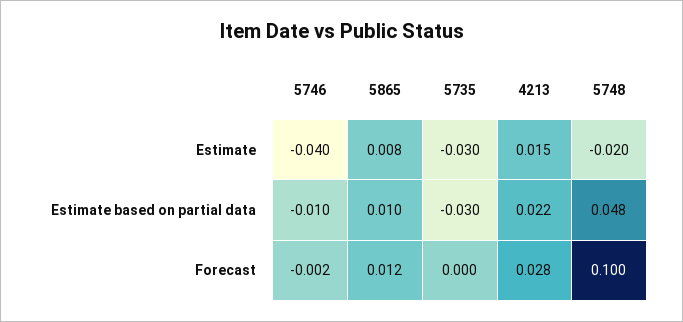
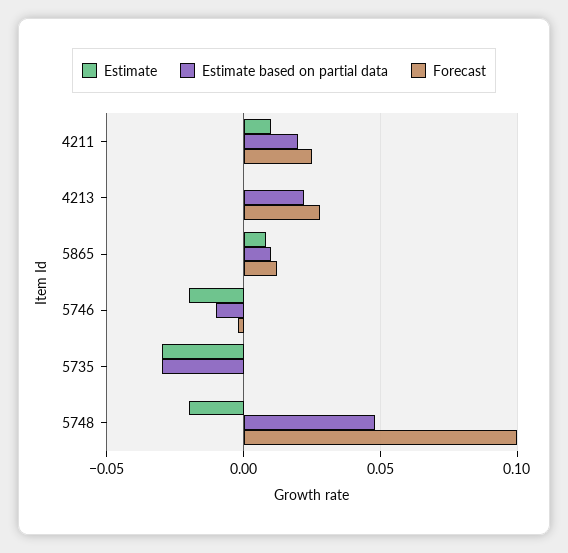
  {
    "Estimate": {
-     "5746": -0.04,
+     "5746": -0.02,
      "5865": 0.008,
      "5735": -0.03,
-     "4213": 0.015,
+     "4213": 0,
-     "5748": -0.02
+     "5748": -0.02,
+     "4211": 0.01
    },
    "Estimate based on partial data": {
      "5746": -0.01,
      "5865": 0.01,
      "5735": -0.03,
      "4213": 0.022,
-     "5748": 0.048
+     "5748": 0.048,
+     "4211": 0.02
    },
    "Forecast": {
      "5746": -0.002,
      "5865": 0.012,
      "5735": 0,
      "4213": 0.028,
-     "5748": 0.1
+     "5748": 0.1,
+     "4211": 0.025
    }
  }

